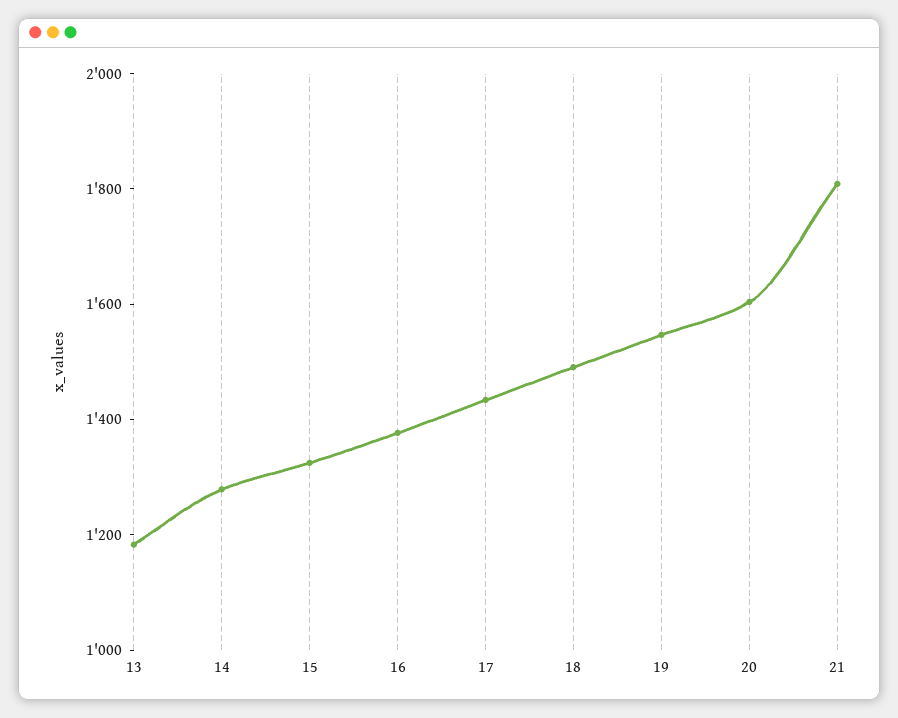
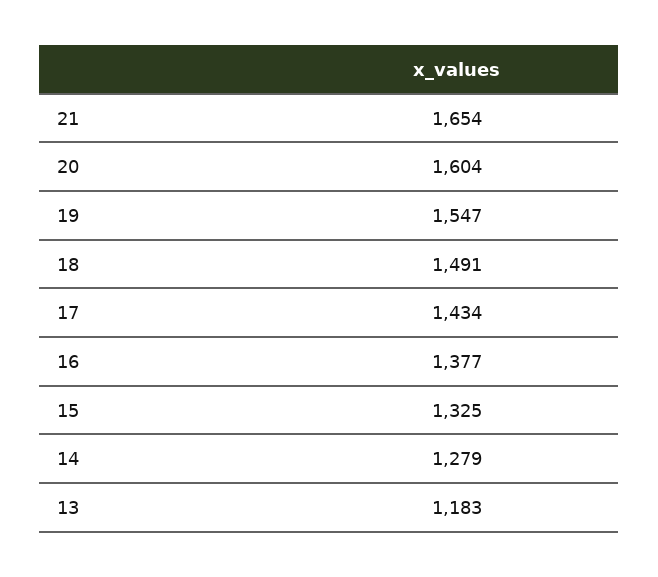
  {
    "13": 1183,
    "14": 1279,
    "15": 1325,
    "16": 1377,
    "17": 1434,
    "18": 1491,
    "19": 1547,
    "20": 1604,
-   "21": 1800
+   "21": 1654
  }

